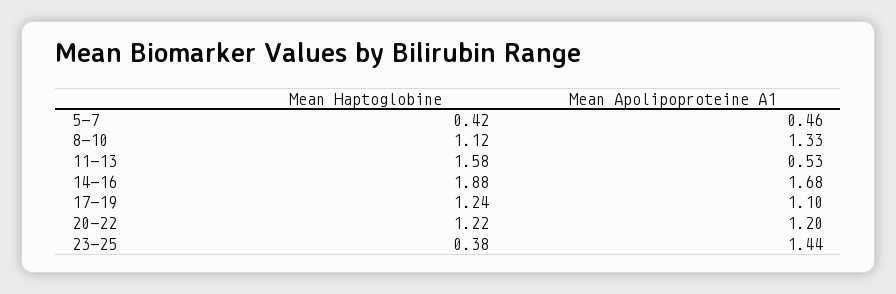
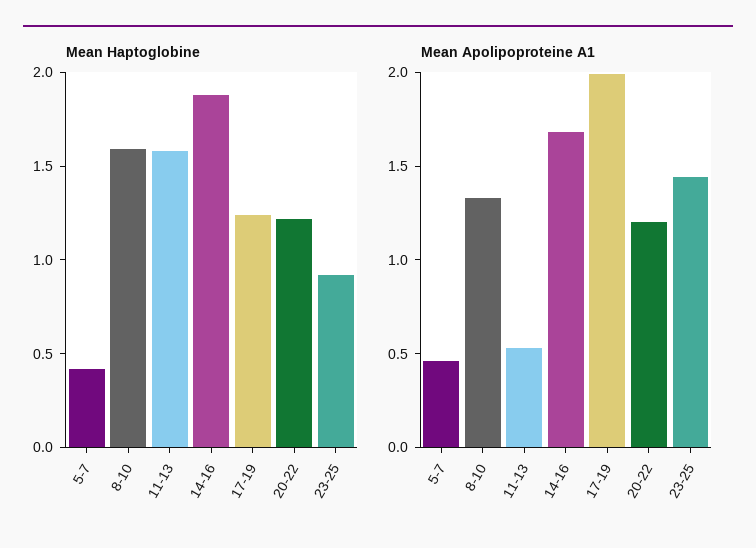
  {
    "Mean Haptoglobine": {
      "5-7": 0.42,
-     "8-10": 1.12,
+     "8-10": 1.6,
      "11-13": 1.58,
      "14-16": 1.88,
      "17-19": 1.24,
      "20-22": 1.22,
-     "23-25": 0.38
+     "23-25": 0.9
    },
    "Mean Apolipoproteine A1": {
      "5-7": 0.46,
      "8-10": 1.33,
      "11-13": 0.53,
      "14-16": 1.68,
-     "17-19": 1.1,
+     "17-19": 2,
      "20-22": 1.2,
      "23-25": 1.44
    }
  }

